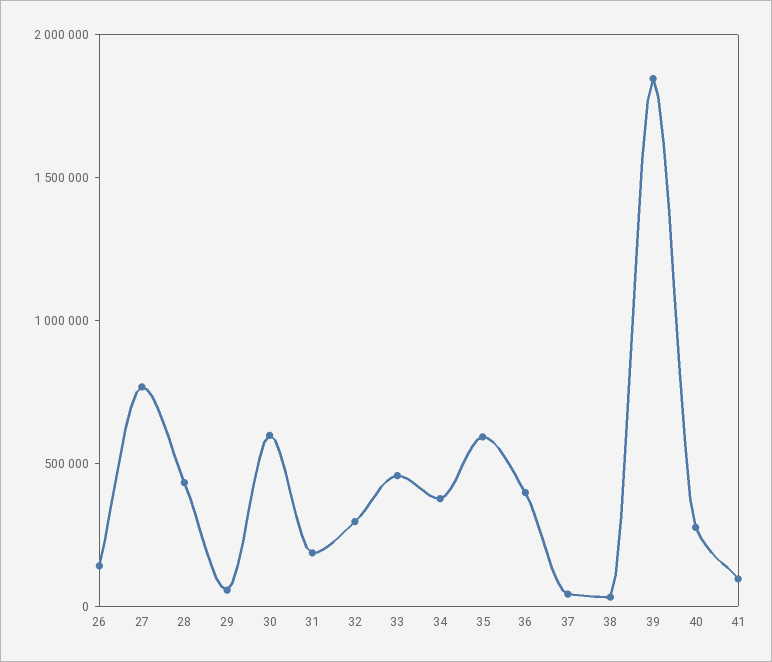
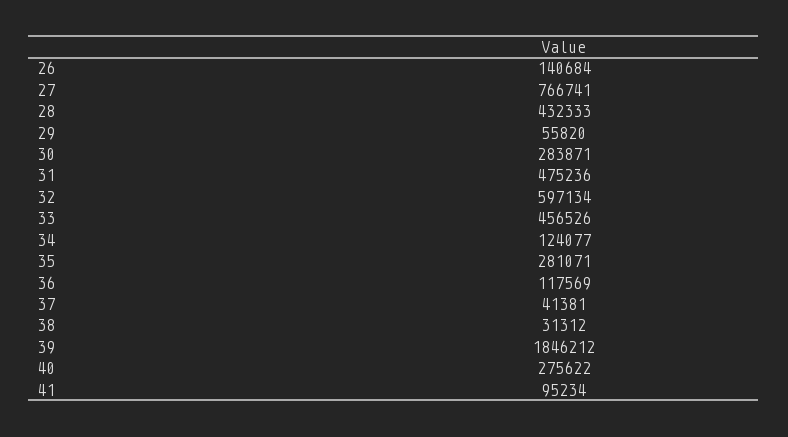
  {
    "26": 140684,
    "27": 766741,
    "28": 432333,
    "29": 55820,
-   "30": 600000,
+   "30": 283871,
-   "31": 200000,
+   "31": 475236,
-   "32": 300000,
+   "32": 597134,
    "33": 456526,
-   "34": 400000,
+   "34": 124077,
-   "35": 600000,
+   "35": 281071,
-   "36": 400000,
+   "36": 117569,
    "37": 41381,
    "38": 31312,
    "39": 1846212,
    "40": 275622,
    "41": 95234
  }

